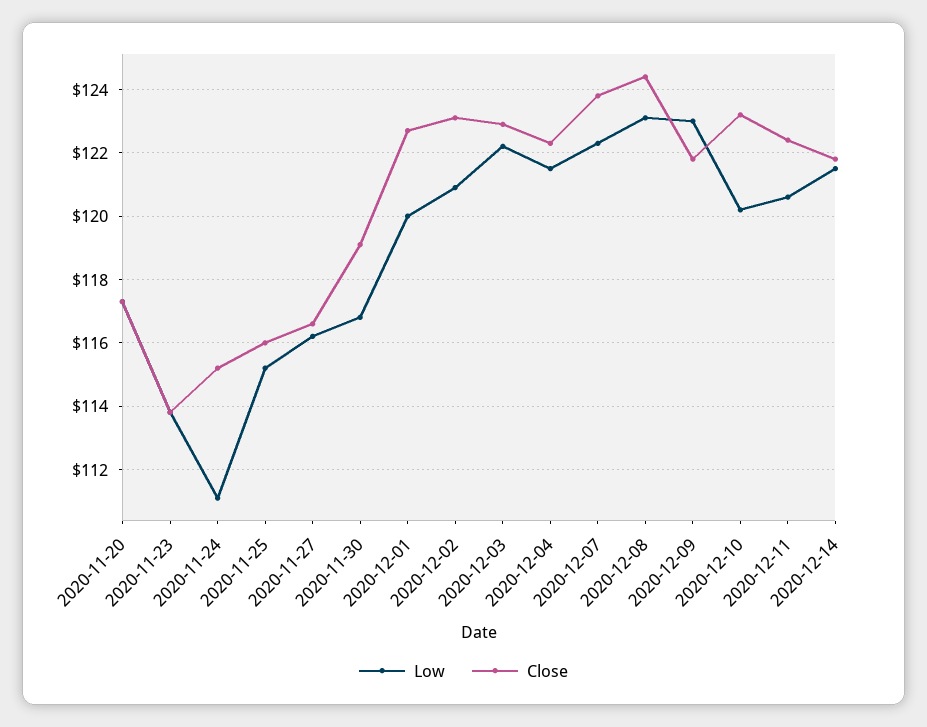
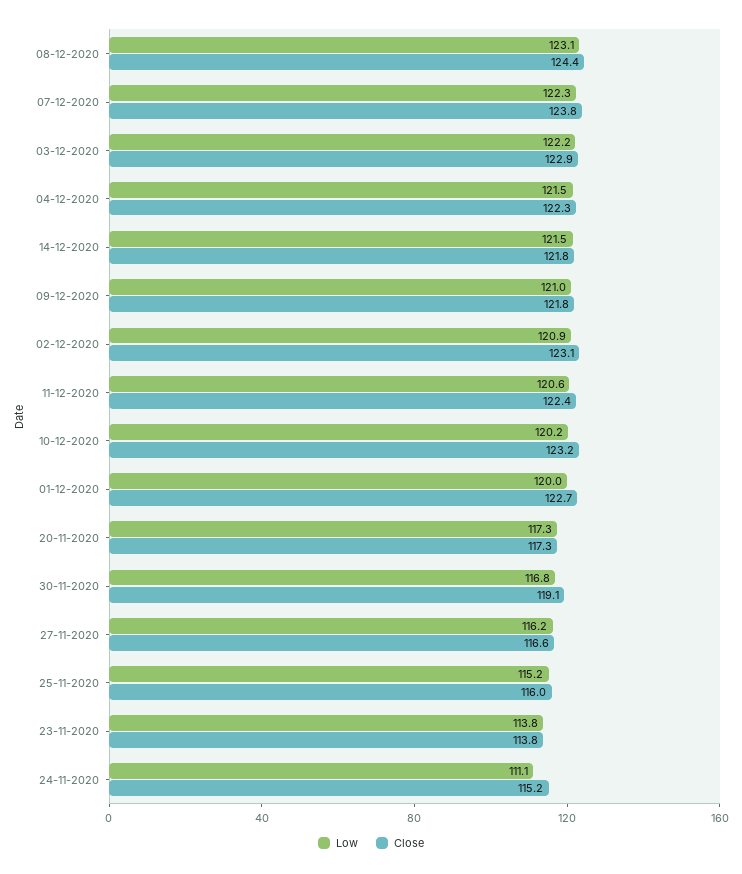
  {
    "Low": {
      "2020-11-20": 117.3,
      "2020-11-23": 113.8,
      "2020-11-24": 111.1,
      "2020-11-25": 115.2,
      "2020-11-27": 116.2,
      "2020-11-30": 116.8,
      "2020-12-01": 120,
      "2020-12-02": 120.9,
      "2020-12-03": 122.2,
      "2020-12-04": 121.5,
      "2020-12-07": 122.3,
      "2020-12-08": 123.1,
-     "2020-12-09": 123,
+     "2020-12-09": 121,
      "2020-12-10": 120.2,
      "2020-12-11": 120.6,
      "2020-12-14": 121.5
    },
    "Close": {
      "2020-11-20": 117.3,
      "2020-11-23": 113.8,
      "2020-11-24": 115.2,
      "2020-11-25": 116,
      "2020-11-27": 116.6,
      "2020-11-30": 119.1,
      "2020-12-01": 122.7,
      "2020-12-02": 123.1,
      "2020-12-03": 122.9,
      "2020-12-04": 122.3,
      "2020-12-07": 123.8,
      "2020-12-08": 124.4,
      "2020-12-09": 121.8,
      "2020-12-10": 123.2,
      "2020-12-11": 122.4,
      "2020-12-14": 121.8
    }
  }

